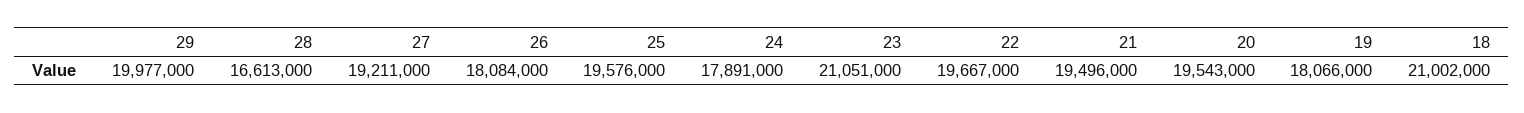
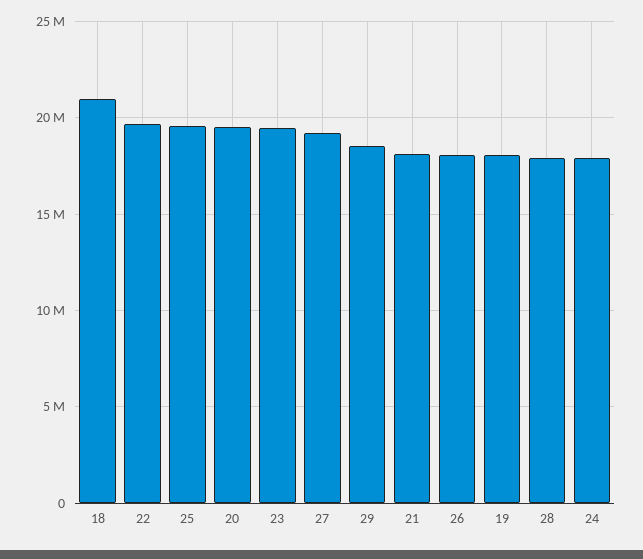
  {
-   "29": 19977000,
+   "29": 18500000,
-   "28": 16613000,
+   "28": 18000000,
    "27": 19211000,
    "26": 18084000,
    "25": 19576000,
    "24": 17891000,
-   "23": 21051000,
+   "23": 19500000,
    "22": 19667000,
-   "21": 19496000,
+   "21": 18000000,
    "20": 19543000,
    "19": 18066000,
    "18": 21002000
  }

